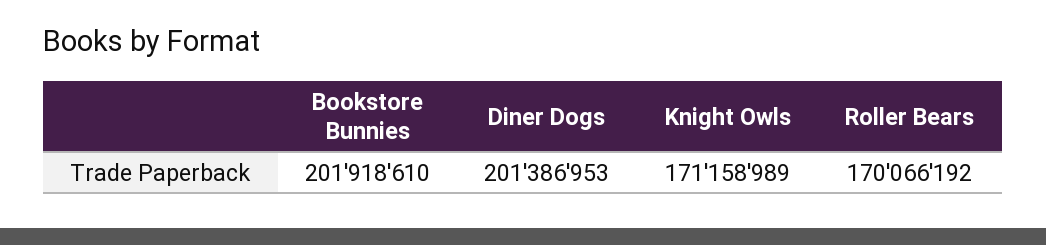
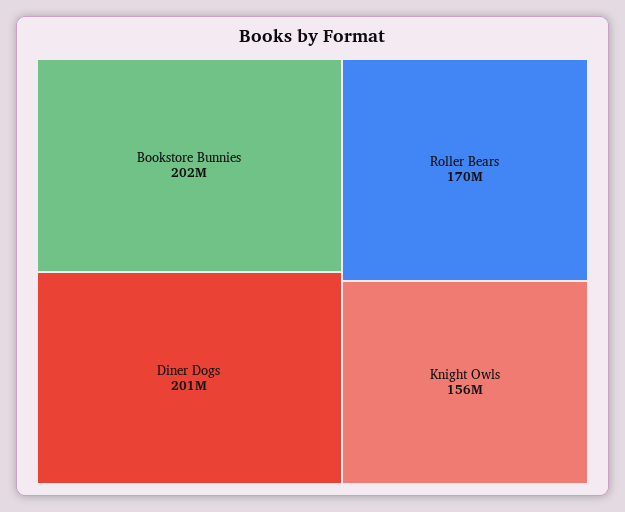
  {
    "Bookstore Bunnies": 201918610,
    "Diner Dogs": 201386953,
-   "Knight Owls": 171158989,
+   "Knight Owls": 156000000,
    "Roller Bears": 170066192
  }

